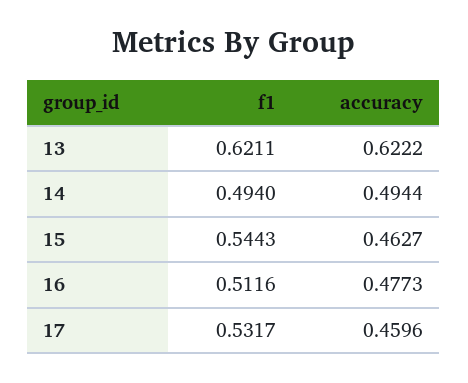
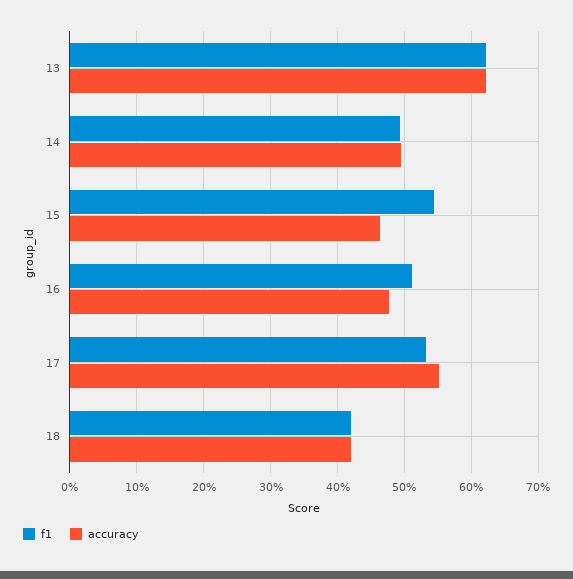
  {
    "f1": {
      "13": 0.6211,
      "14": 0.494,
      "15": 0.5443,
      "16": 0.5116,
-     "17": 0.5317
+     "17": 0.5317,
+     "18": 0.42
    },
    "accuracy": {
      "13": 0.6222,
      "14": 0.4944,
      "15": 0.4627,
      "16": 0.4773,
-     "17": 0.4596
+     "17": 0.55,
+     "18": 0.42
    }
  }

